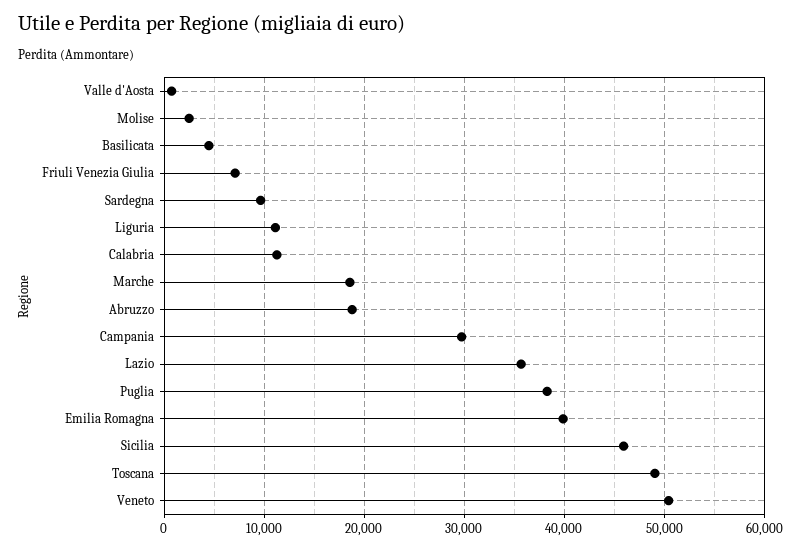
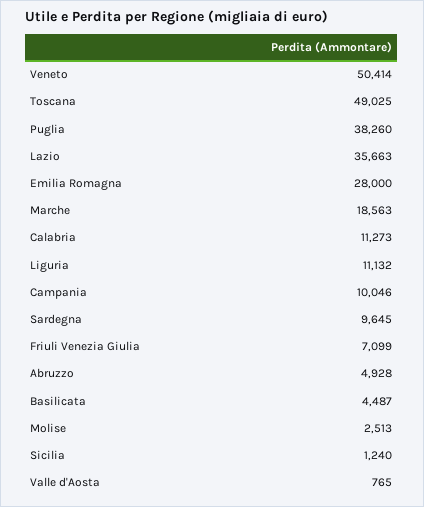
  {
    "Valle d'Aosta": 765,
    "Molise": 2513,
    "Basilicata": 4487,
    "Friuli Venezia Giulia": 7099,
    "Sardegna": 9645,
    "Liguria": 11132,
    "Calabria": 11273,
    "Marche": 18563,
-   "Abruzzo": 19000,
+   "Abruzzo": 4928,
-   "Campania": 30000,
+   "Campania": 10046,
    "Lazio": 35663,
    "Puglia": 38260,
-   "Emilia Romagna": 40000,
+   "Emilia Romagna": 28000,
-   "Sicilia": 46000,
+   "Sicilia": 1240,
    "Toscana": 49025,
    "Veneto": 50414
  }

